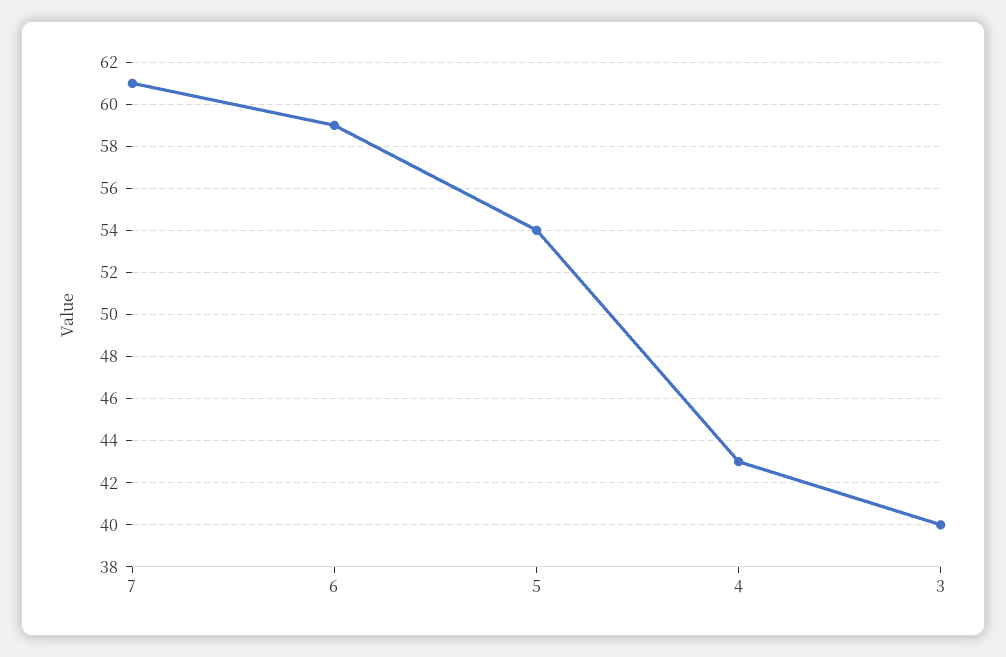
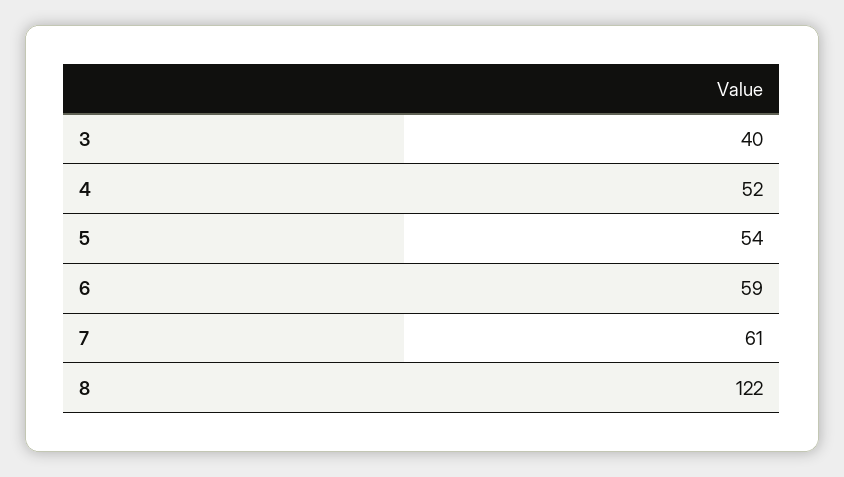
  {
    "7": 61,
    "6": 59,
    "5": 54,
-   "4": 43,
+   "4": 52,
-   "3": 40
+   "3": 40,
+   "8": 122
  }

